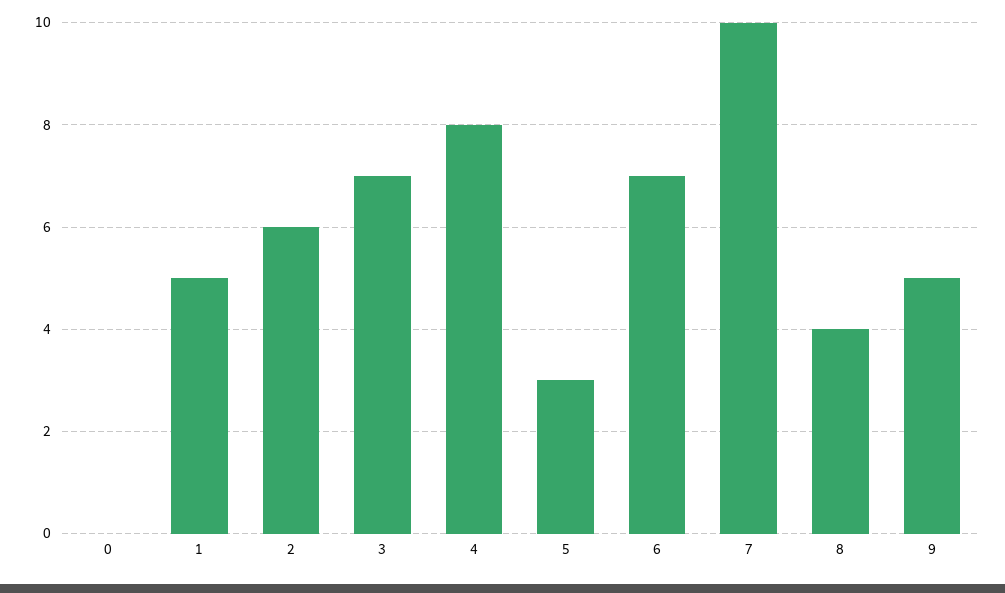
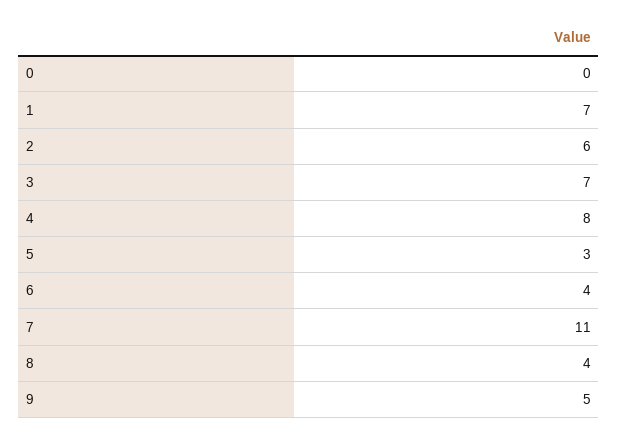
  {
    "0": 0,
-   "1": 5,
+   "1": 7,
    "2": 6,
    "3": 7,
    "4": 8,
    "5": 3,
-   "6": 7,
+   "6": 4,
-   "7": 10,
+   "7": 11,
    "8": 4,
    "9": 5
  }

